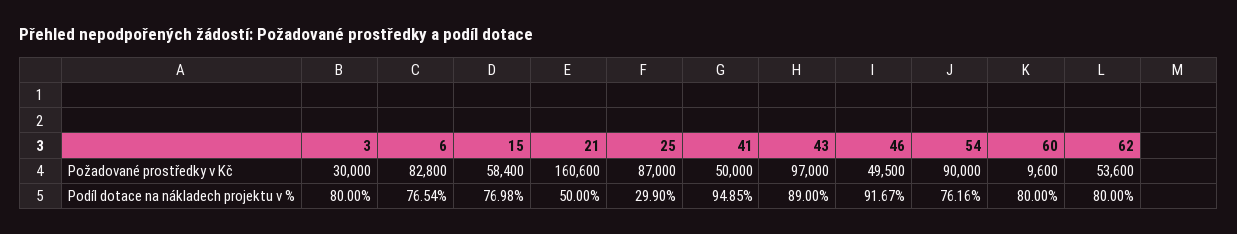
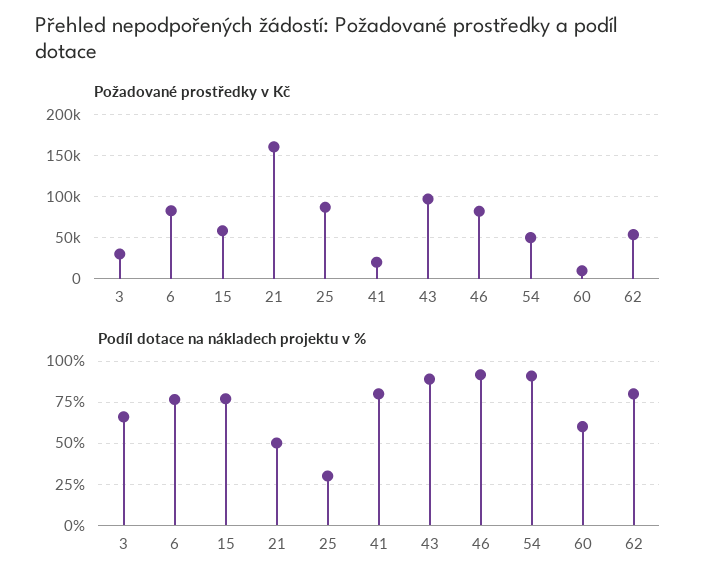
  {
    "Požadované prostředky v Kč": {
      "3": 30000,
      "6": 82800,
      "15": 58400,
      "21": 160600,
      "25": 87000,
-     "41": 50000,
+     "41": 20000,
      "43": 97000,
-     "46": 49500,
+     "46": 80000,
-     "54": 90000,
+     "54": 50000,
      "60": 9600,
      "62": 53600
    },
    "Podíl dotace na nákladech projektu v %": {
-     "3": 80,
+     "3": 65,
      "6": 76.54,
      "15": 76.98,
      "21": 50,
      "25": 29.9,
-     "41": 94.85,
+     "41": 80,
      "43": 89,
      "46": 91.67,
-     "54": 76.16,
+     "54": 90,
-     "60": 80,
+     "60": 60,
      "62": 80
    }
  }

